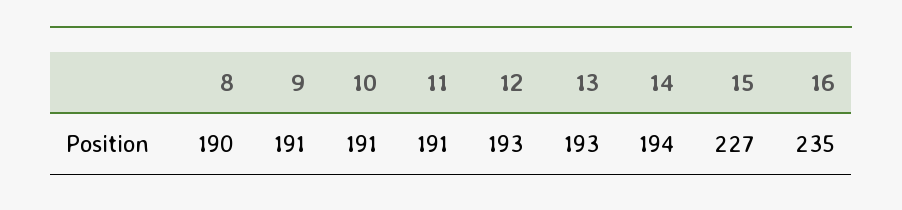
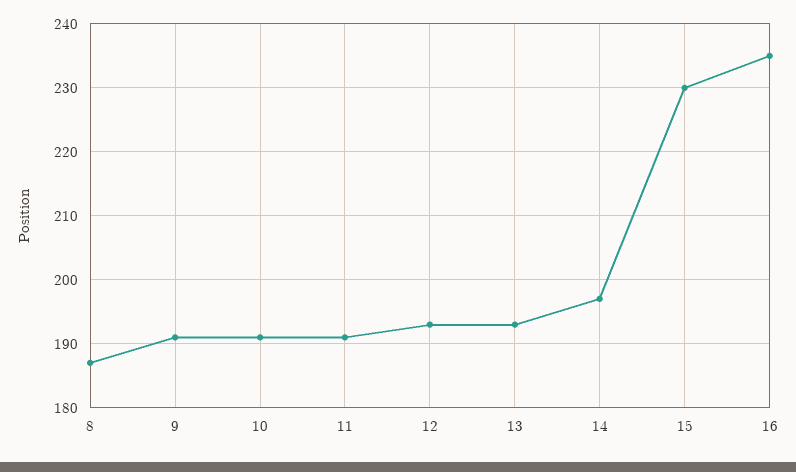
  {
-   "8": 190,
+   "8": 187,
    "9": 191,
    "10": 191,
    "11": 191,
    "12": 193,
    "13": 193,
-   "14": 194,
+   "14": 197,
-   "15": 227,
+   "15": 230,
    "16": 235
  }

